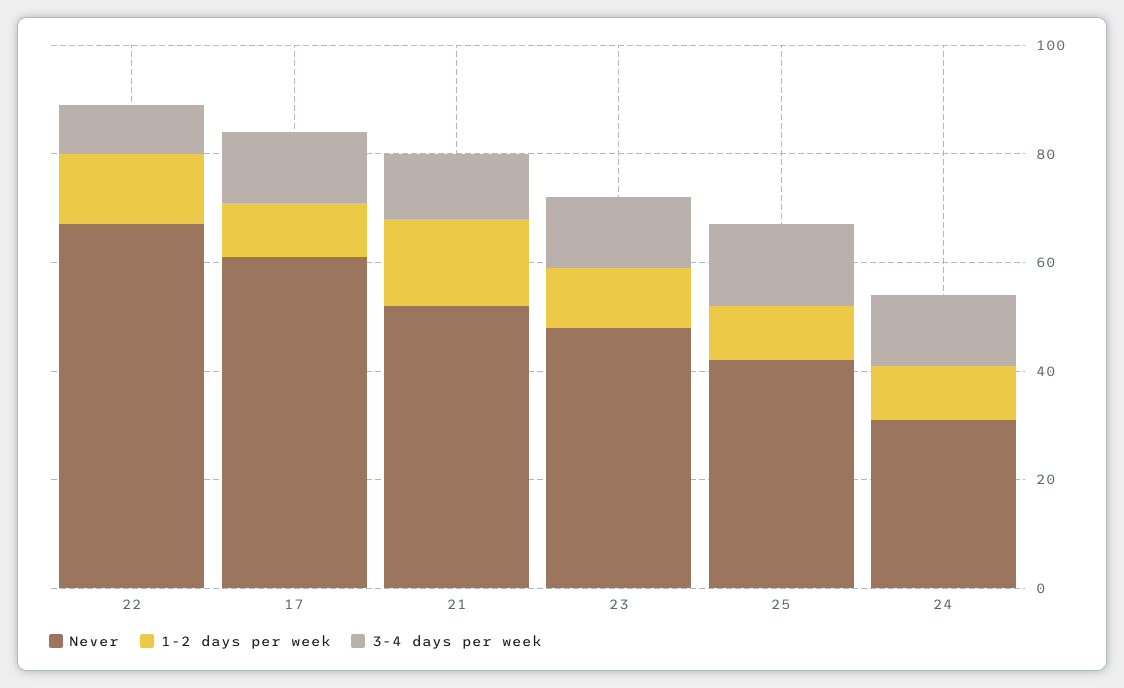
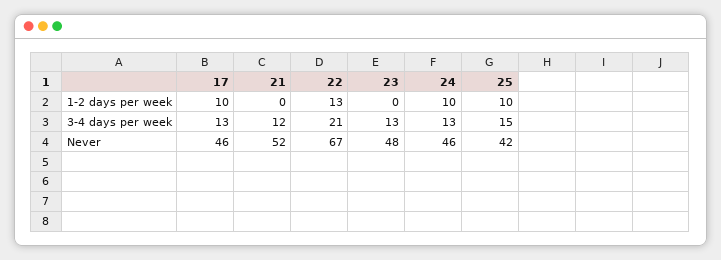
  {
    "Never": {
      "22": 67,
-     "17": 60,
+     "17": 46,
      "21": 52,
      "23": 48,
      "25": 42,
-     "24": 30
+     "24": 46
    },
    "1-2 days per week": {
      "22": 13,
      "17": 10,
-     "21": 15,
+     "21": 0,
-     "23": 10,
+     "23": 0,
      "25": 10,
      "24": 10
    },
    "3-4 days per week": {
-     "22": 10,
+     "22": 21,
      "17": 13,
      "21": 12,
      "23": 13,
      "25": 15,
      "24": 13
    }
  }

